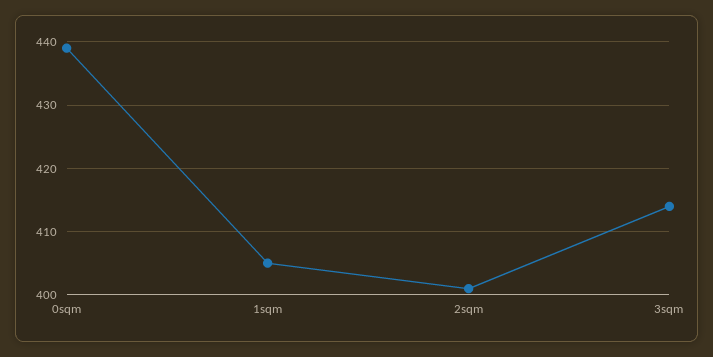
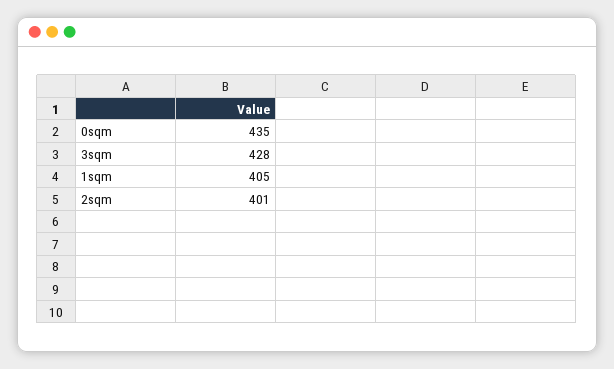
  {
-   "0sqm": 439,
+   "0sqm": 435,
    "1sqm": 405,
    "2sqm": 401,
-   "3sqm": 414
+   "3sqm": 428
  }

